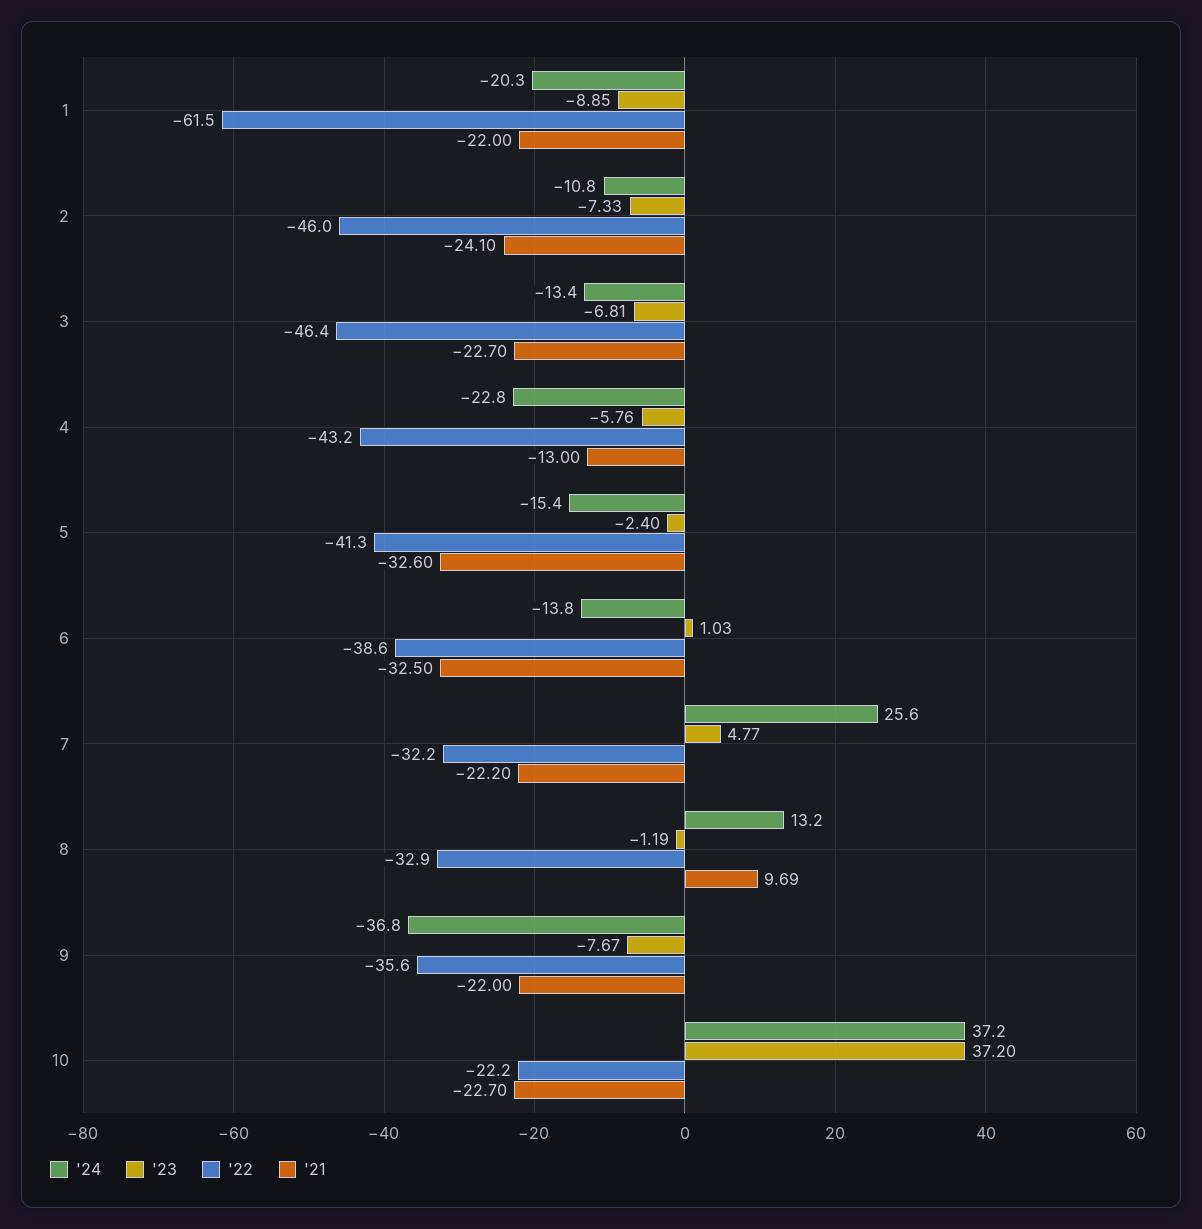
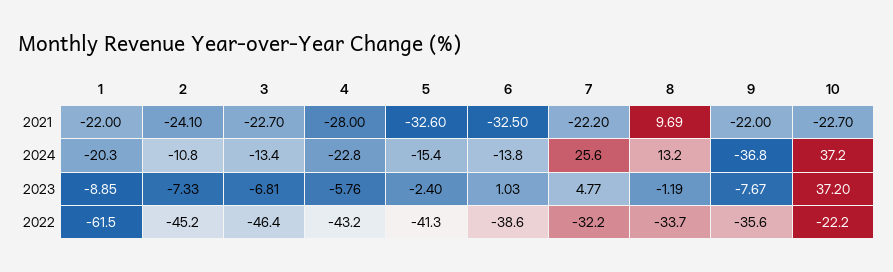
  {
    "'24": {
      "1": -20.3,
      "2": -10.8,
      "3": -13.4,
      "4": -22.8,
      "5": -15.4,
      "6": -13.8,
      "7": 25.6,
      "8": 13.2,
      "9": -36.8,
      "10": 37.2
    },
    "'23": {
      "1": -8.85,
      "2": -7.33,
      "3": -6.81,
      "4": -5.76,
      "5": -2.4,
      "6": 1.03,
      "7": 4.77,
      "8": -1.19,
      "9": -7.67,
      "10": 37.2
    },
    "'22": {
      "1": -61.5,
-     "2": -46,
+     "2": -45.2,
      "3": -46.4,
      "4": -43.2,
      "5": -41.3,
      "6": -38.6,
      "7": -32.2,
-     "8": -32.9,
+     "8": -33.7,
      "9": -35.6,
      "10": -22.2
    },
    "'21": {
      "1": -22,
      "2": -24.1,
      "3": -22.7,
-     "4": -13,
+     "4": -28,
      "5": -32.6,
      "6": -32.5,
      "7": -22.2,
      "8": 9.69,
      "9": -22,
      "10": -22.7
    }
  }

